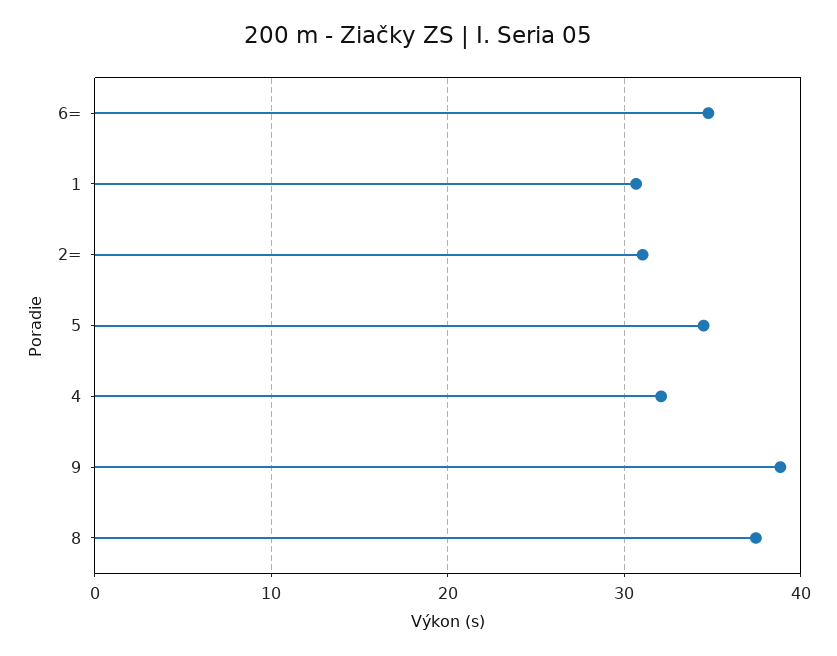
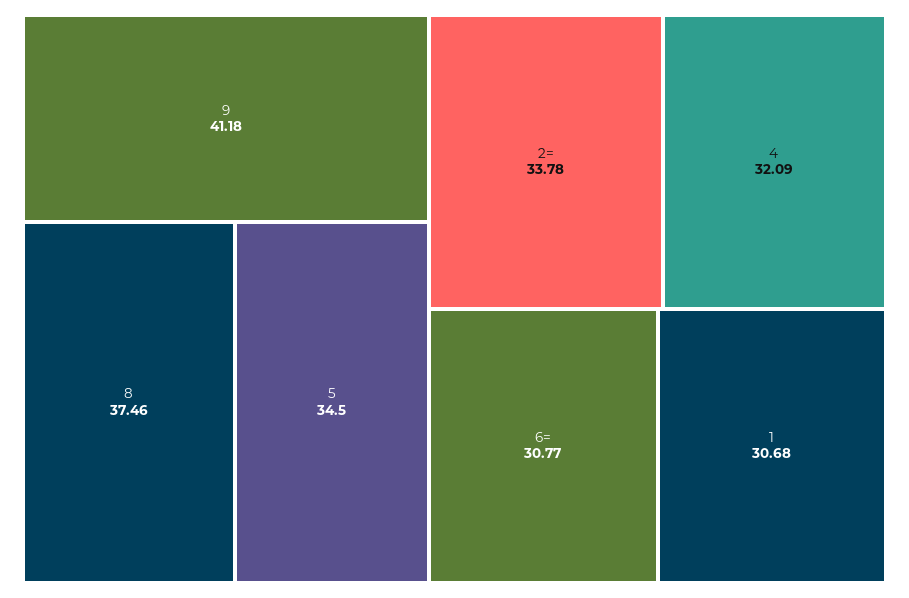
  {
-   "6=": 35,
+   "6=": 30.77,
    "1": 30.68,
-   "2=": 31,
+   "2=": 33.78,
    "5": 34.5,
    "4": 32.09,
-   "9": 39,
+   "9": 41.18,
    "8": 37.46
  }

